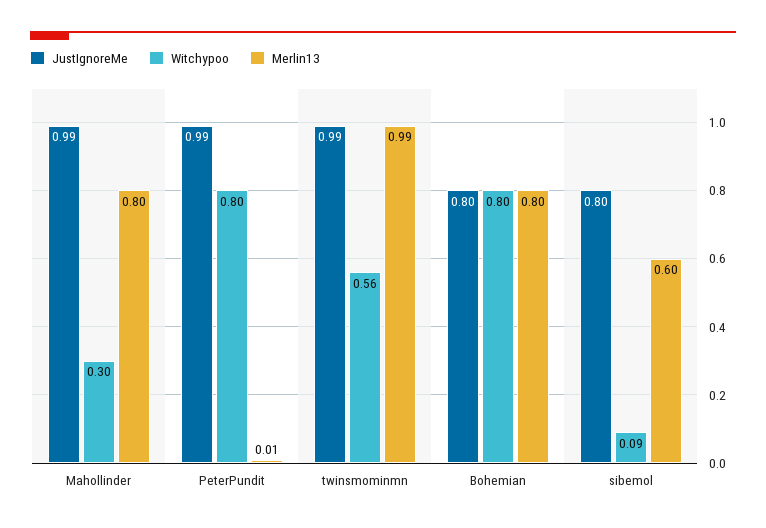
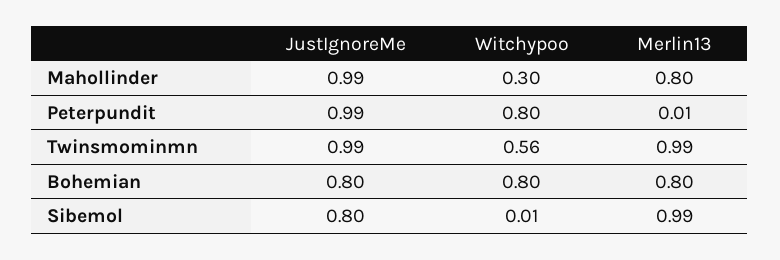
  {
    "JustIgnoreMe": {
      "Mahollinder": 0.99,
      "PeterPundit": 0.99,
      "twinsmominmn": 0.99,
      "Bohemian": 0.8,
      "sibemol": 0.8
    },
    "Witchypoo": {
      "Mahollinder": 0.3,
      "PeterPundit": 0.8,
      "twinsmominmn": 0.56,
      "Bohemian": 0.8,
-     "sibemol": 0.09
+     "sibemol": 0.01
    },
    "Merlin13": {
      "Mahollinder": 0.8,
      "PeterPundit": 0.01,
      "twinsmominmn": 0.99,
      "Bohemian": 0.8,
-     "sibemol": 0.6
+     "sibemol": 0.99
    }
  }

